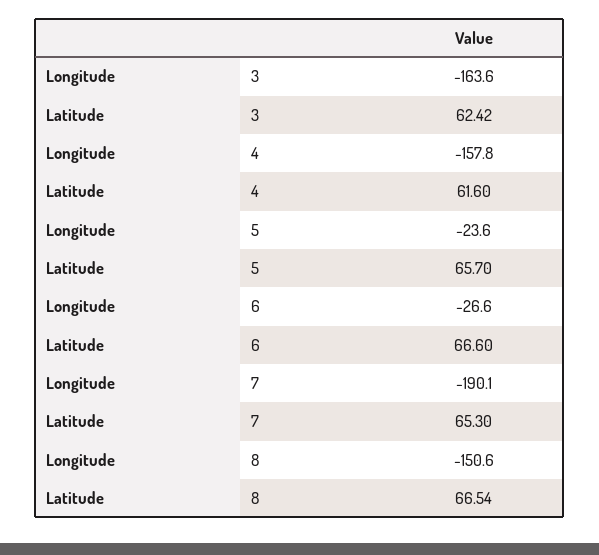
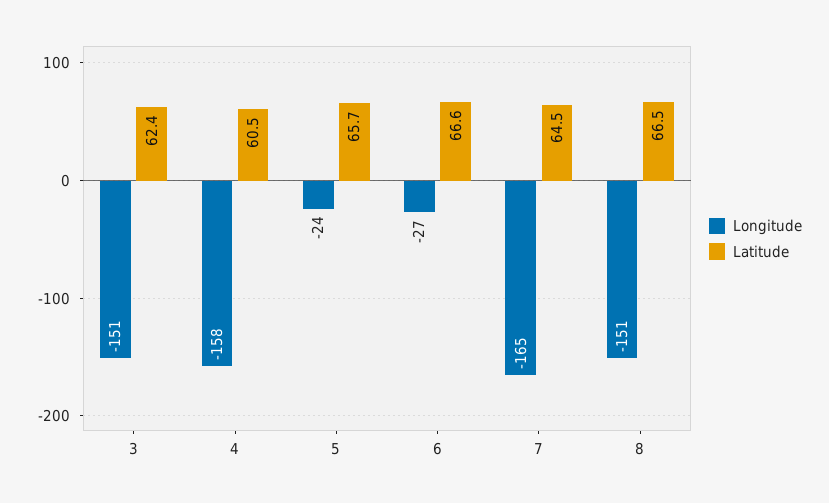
  {
    "Longitude": {
-     "3": -163.6,
+     "3": -151,
      "4": -157.8,
      "5": -23.6,
      "6": -26.6,
-     "7": -190.1,
+     "7": -165,
      "8": -150.6
    },
    "Latitude": {
      "3": 62.42,
-     "4": 61.6,
+     "4": 60.5,
      "5": 65.7,
      "6": 66.6,
-     "7": 65.3,
+     "7": 64.5,
      "8": 66.54
    }
  }

